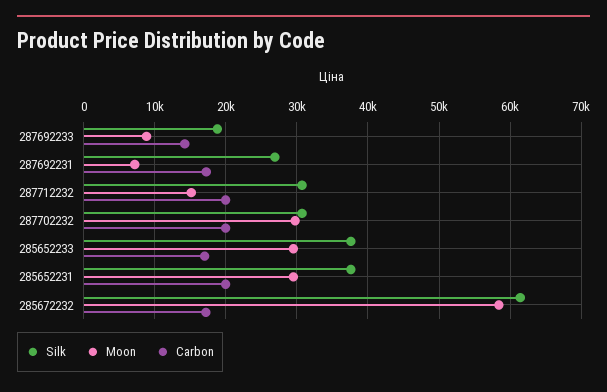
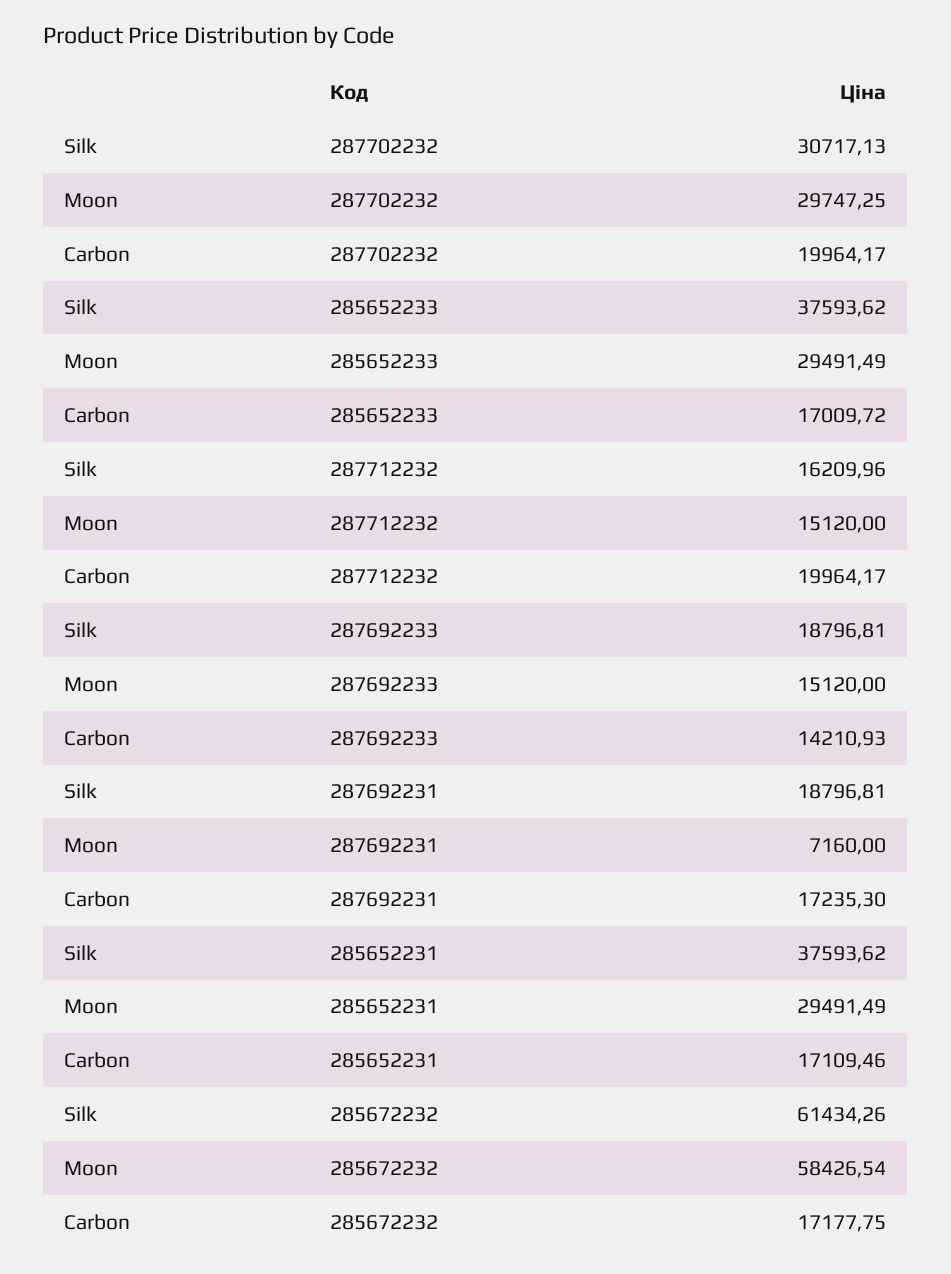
  {
    "Silk": {
      "287692233": 18796.81,
-     "287692231": 27000,
+     "287692231": 18796.81,
-     "287712232": 31000,
+     "287712232": 16209.96,
      "287702232": 30717.13,
      "285652233": 37593.62,
      "285652231": 37593.62,
      "285672232": 61434.26
    },
    "Moon": {
-     "287692233": 9000,
+     "287692233": 15120,
      "287692231": 7160,
      "287712232": 15120,
      "287702232": 29747.25,
      "285652233": 29491.49,
      "285652231": 29491.49,
      "285672232": 58426.54
    },
    "Carbon": {
      "287692233": 14210.93,
      "287692231": 17235.3,
      "287712232": 19964.17,
      "287702232": 19964.17,
      "285652233": 17009.72,
-     "285652231": 20000,
+     "285652231": 17109.46,
      "285672232": 17177.75
    }
  }

